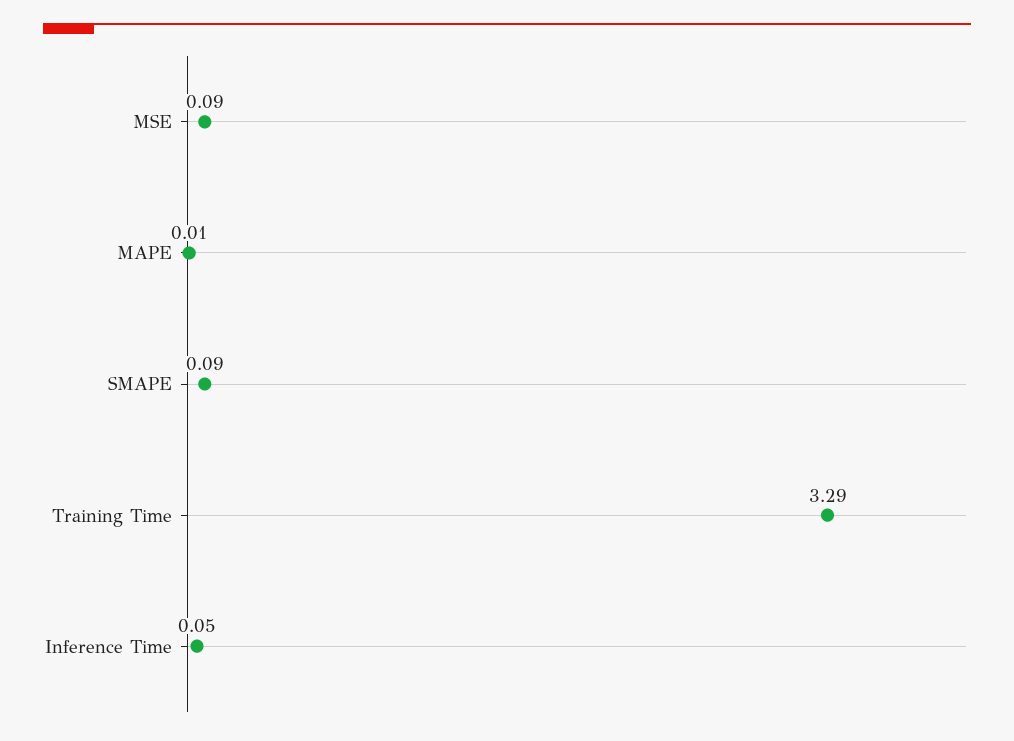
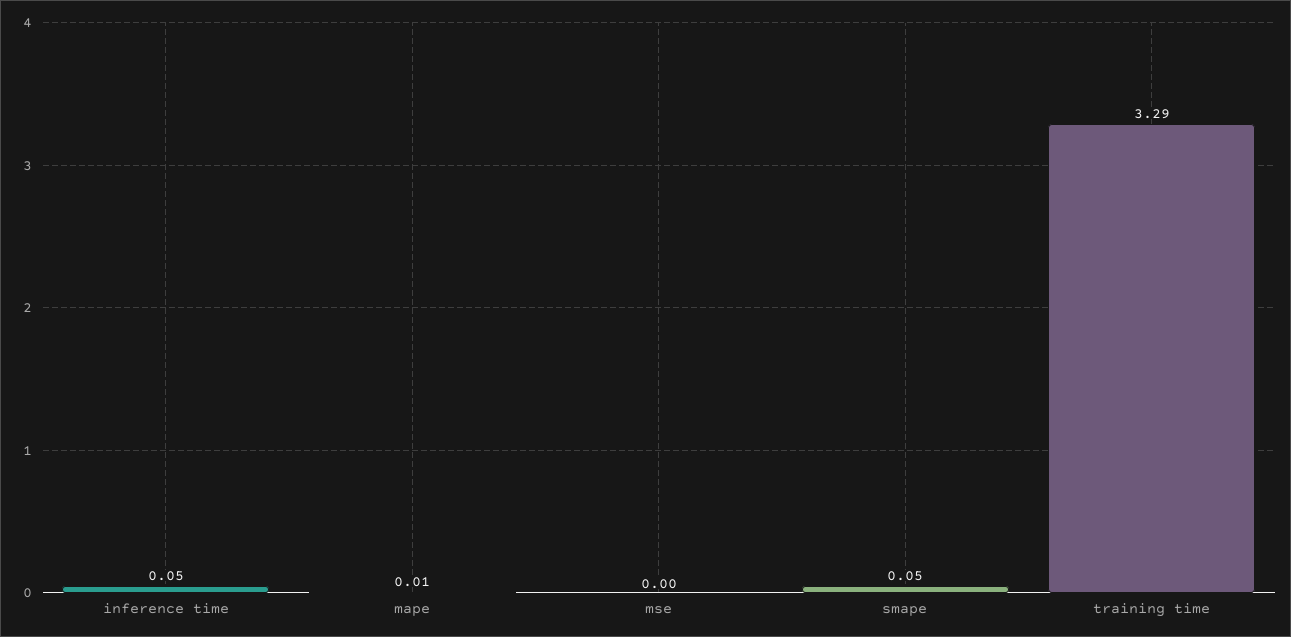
  {
-   "MSE": 0.09,
+   "MSE": 0,
    "MAPE": 0.01,
-   "SMAPE": 0.09,
+   "SMAPE": 0.05,
    "Training Time": 3.29,
    "Inference Time": 0.05
  }

